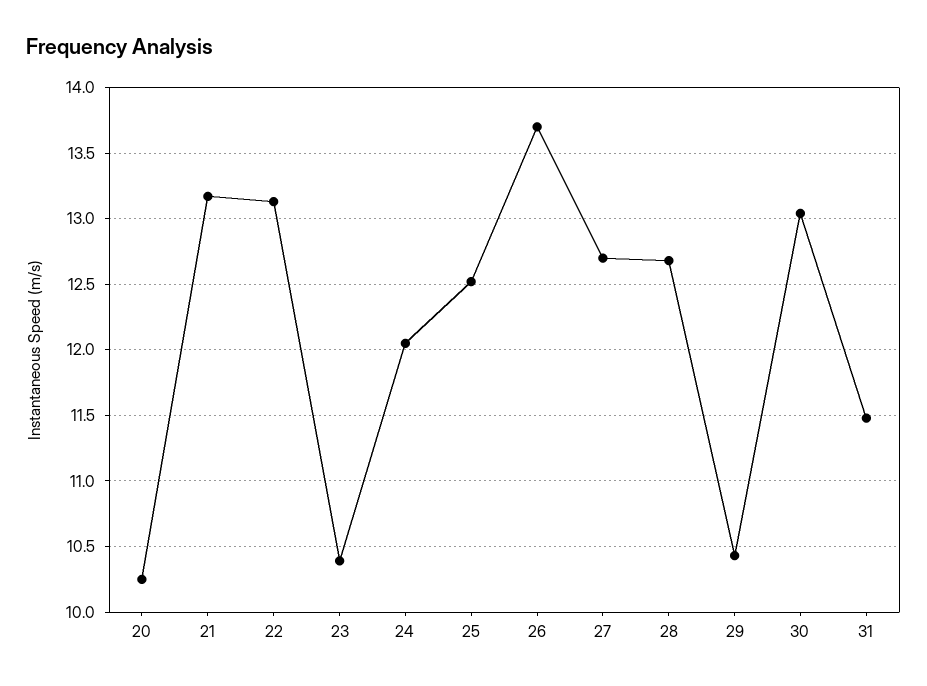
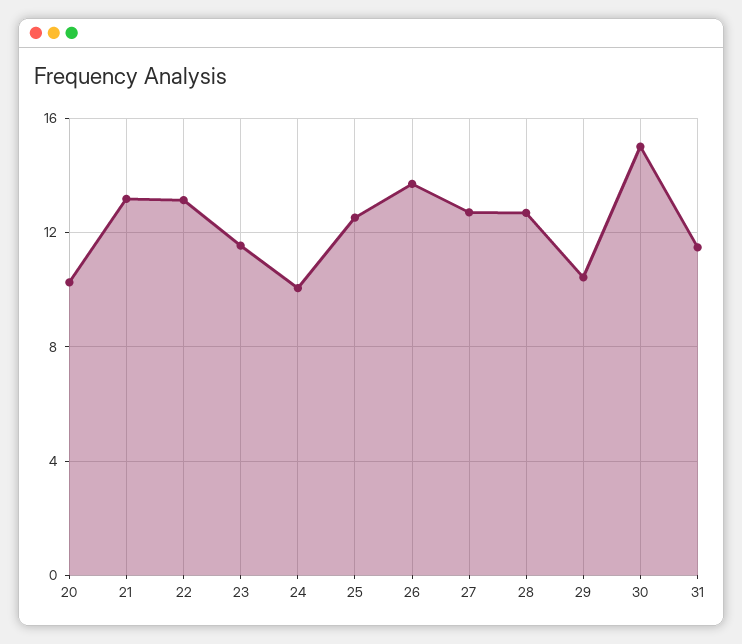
  {
    "20": 10.25,
    "21": 13.15,
    "22": 13.15,
-   "23": 10.4,
+   "23": 11.5,
-   "24": 12.05,
+   "24": 10,
    "25": 12.5,
    "26": 13.7,
    "27": 12.7,
    "28": 12.7,
    "29": 10.45,
-   "30": 13.05,
+   "30": 15,
    "31": 11.5
  }

